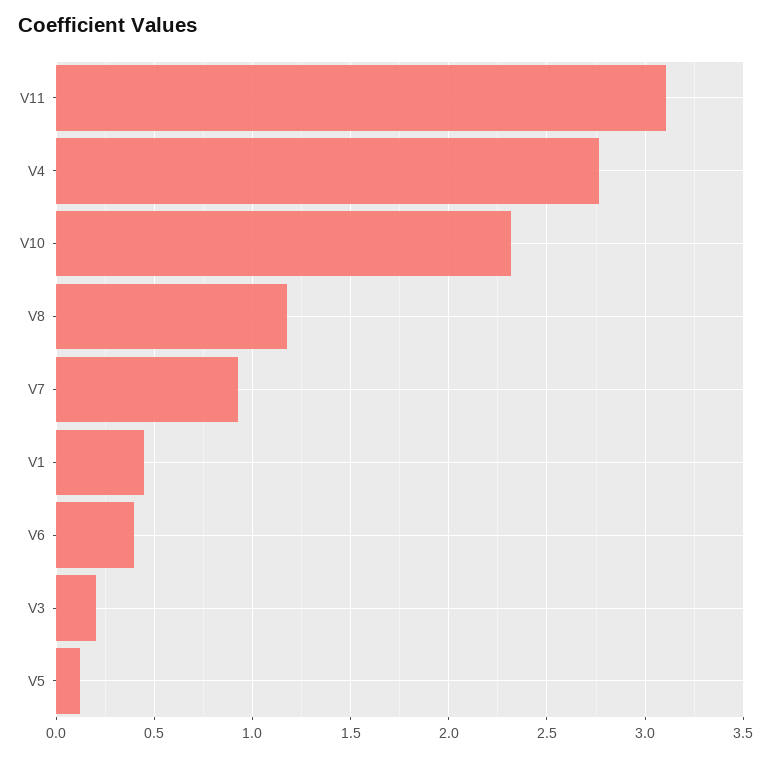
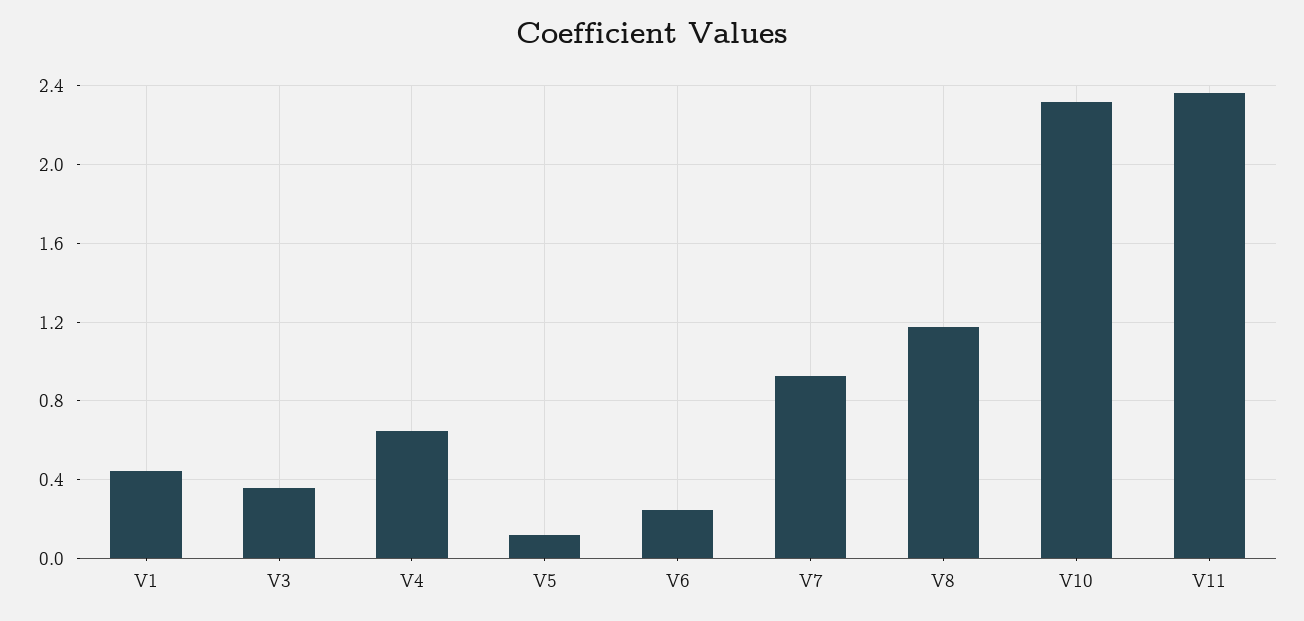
  {
-   "V11": 3.1,
+   "V11": 2.35,
-   "V4": 2.75,
+   "V4": 0.65,
    "V10": 2.3,
    "V8": 1.15,
    "V7": 0.95,
    "V1": 0.45,
-   "V6": 0.4,
+   "V6": 0.25,
-   "V3": 0.2,
+   "V3": 0.35,
    "V5": 0.1
  }

